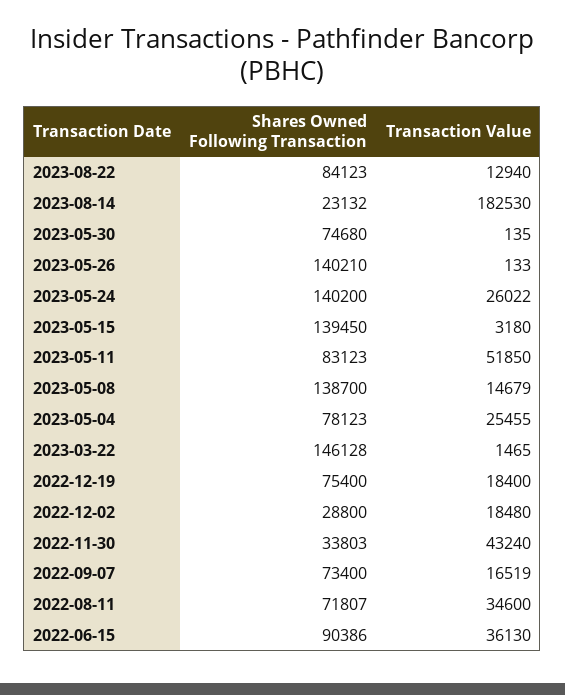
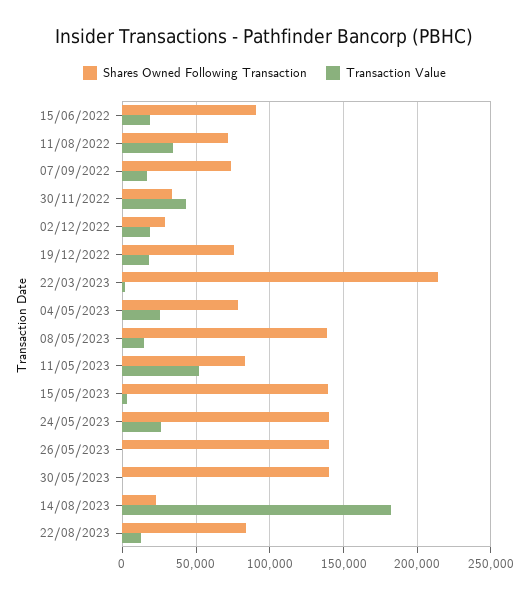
  {
    "Shares Owned Following Transaction": {
      "2023-08-22": 84123,
      "2023-08-14": 23132,
-     "2023-05-30": 74680,
+     "2023-05-30": 140000,
      "2023-05-26": 140210,
      "2023-05-24": 140200,
      "2023-05-15": 139450,
      "2023-05-11": 83123,
      "2023-05-08": 138700,
      "2023-05-04": 78123,
-     "2023-03-22": 146128,
+     "2023-03-22": 215000,
      "2022-12-19": 75400,
      "2022-12-02": 28800,
      "2022-11-30": 33803,
      "2022-09-07": 73400,
      "2022-08-11": 71807,
      "2022-06-15": 90386
    },
    "Transaction Value": {
      "2023-08-22": 12940,
      "2023-08-14": 182530,
      "2023-05-30": 135,
      "2023-05-26": 133,
      "2023-05-24": 26022,
      "2023-05-15": 3180,
      "2023-05-11": 51850,
      "2023-05-08": 14679,
      "2023-05-04": 25455,
      "2023-03-22": 1465,
      "2022-12-19": 18400,
      "2022-12-02": 18480,
      "2022-11-30": 43240,
      "2022-09-07": 16519,
      "2022-08-11": 34600,
-     "2022-06-15": 36130
+     "2022-06-15": 20000
    }
  }

